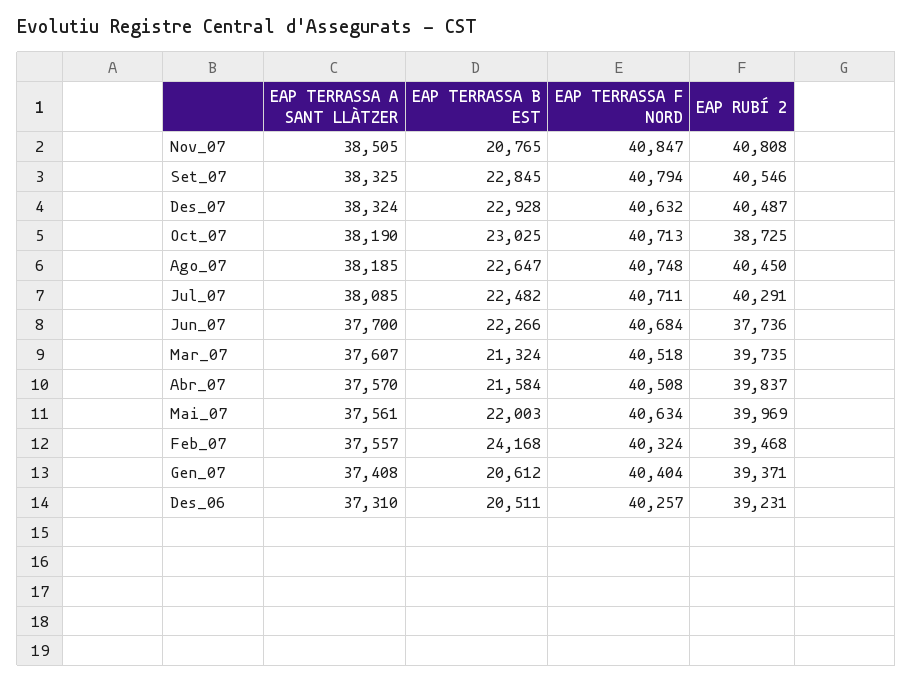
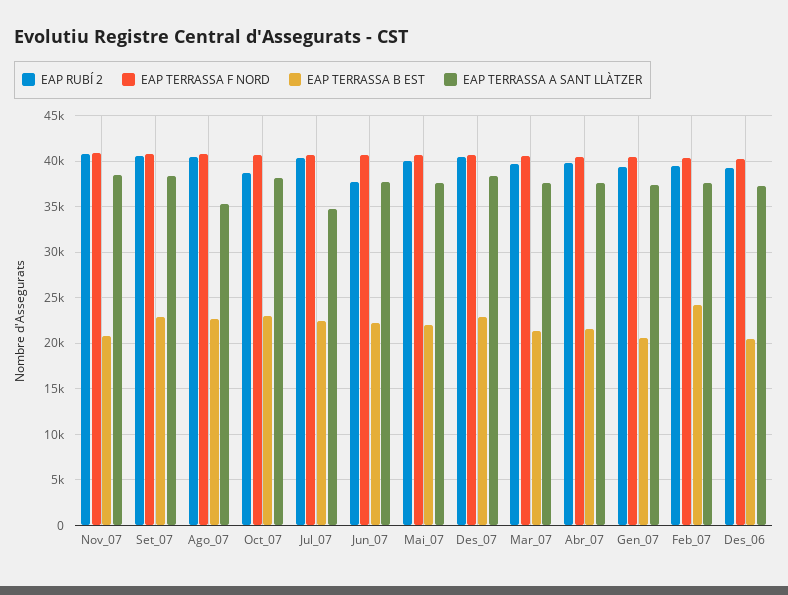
  {
    "EAP TERRASSA A SANT LLÀTZER": {
      "Nov_07": 38505,
      "Set_07": 38325,
      "Des_07": 38324,
      "Oct_07": 38190,
-     "Ago_07": 38185,
+     "Ago_07": 35000,
-     "Jul_07": 38085,
+     "Jul_07": 35000,
      "Jun_07": 37700,
      "Mar_07": 37607,
      "Abr_07": 37570,
      "Mai_07": 37561,
      "Feb_07": 37557,
      "Gen_07": 37408,
      "Des_06": 37310
    },
    "EAP TERRASSA B EST": {
      "Nov_07": 20765,
      "Set_07": 22845,
      "Des_07": 22928,
      "Oct_07": 23025,
      "Ago_07": 22647,
      "Jul_07": 22482,
      "Jun_07": 22266,
      "Mar_07": 21324,
      "Abr_07": 21584,
      "Mai_07": 22003,
      "Feb_07": 24168,
      "Gen_07": 20612,
      "Des_06": 20511
    },
    "EAP TERRASSA F NORD": {
      "Nov_07": 40847,
      "Set_07": 40794,
      "Des_07": 40632,
      "Oct_07": 40713,
      "Ago_07": 40748,
      "Jul_07": 40711,
      "Jun_07": 40684,
      "Mar_07": 40518,
      "Abr_07": 40508,
      "Mai_07": 40634,
      "Feb_07": 40324,
      "Gen_07": 40404,
      "Des_06": 40257
    },
    "EAP RUBÍ 2": {
      "Nov_07": 40808,
      "Set_07": 40546,
      "Des_07": 40487,
      "Oct_07": 38725,
      "Ago_07": 40450,
      "Jul_07": 40291,
      "Jun_07": 37736,
      "Mar_07": 39735,
      "Abr_07": 39837,
      "Mai_07": 39969,
      "Feb_07": 39468,
      "Gen_07": 39371,
      "Des_06": 39231
    }
  }

